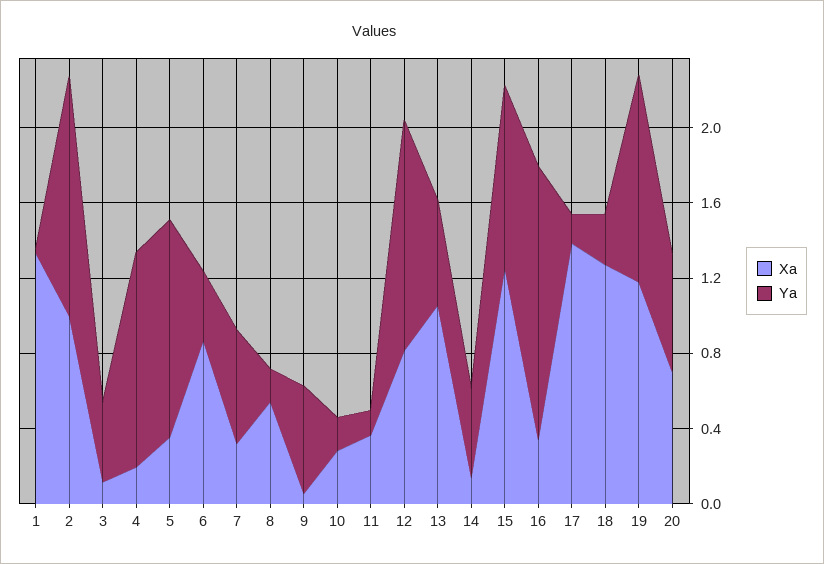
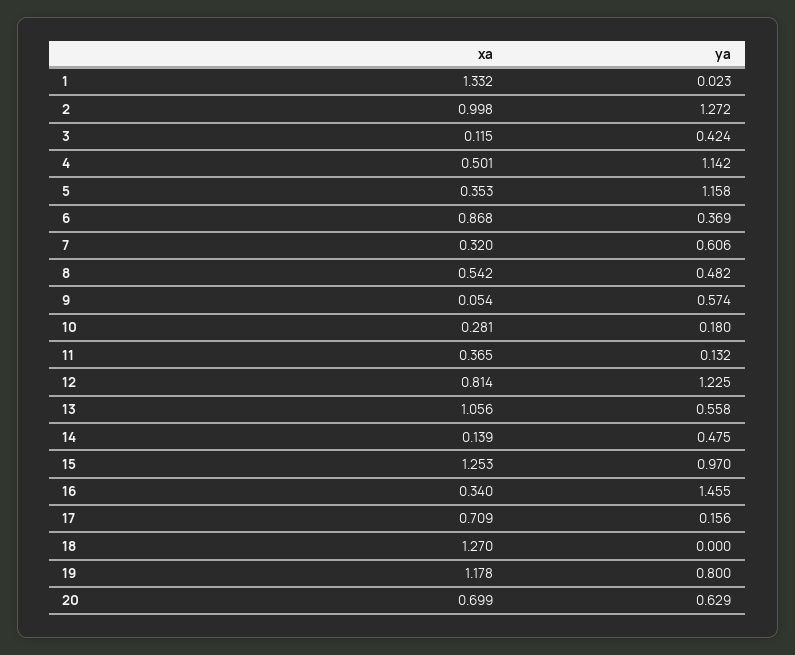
  {
    "Xa": {
      "1": 1.332,
      "2": 0.998,
      "3": 0.115,
-     "4": 0.2,
+     "4": 0.501,
      "5": 0.353,
      "6": 0.868,
      "7": 0.32,
      "8": 0.542,
      "9": 0.054,
      "10": 0.281,
      "11": 0.365,
      "12": 0.814,
      "13": 1.056,
      "14": 0.139,
      "15": 1.253,
      "16": 0.34,
-     "17": 1.4,
+     "17": 0.709,
      "18": 1.27,
      "19": 1.178,
      "20": 0.699
    },
    "Ya": {
      "1": 0.023,
      "2": 1.272,
      "3": 0.424,
      "4": 1.142,
      "5": 1.158,
      "6": 0.369,
      "7": 0.606,
-     "8": 0.2,
+     "8": 0.482,
      "9": 0.574,
      "10": 0.18,
      "11": 0.132,
      "12": 1.225,
      "13": 0.558,
      "14": 0.475,
      "15": 0.97,
      "16": 1.455,
      "17": 0.156,
-     "18": 0.3,
+     "18": 0,
-     "19": 1.1,
+     "19": 0.8,
      "20": 0.629
    }
  }

